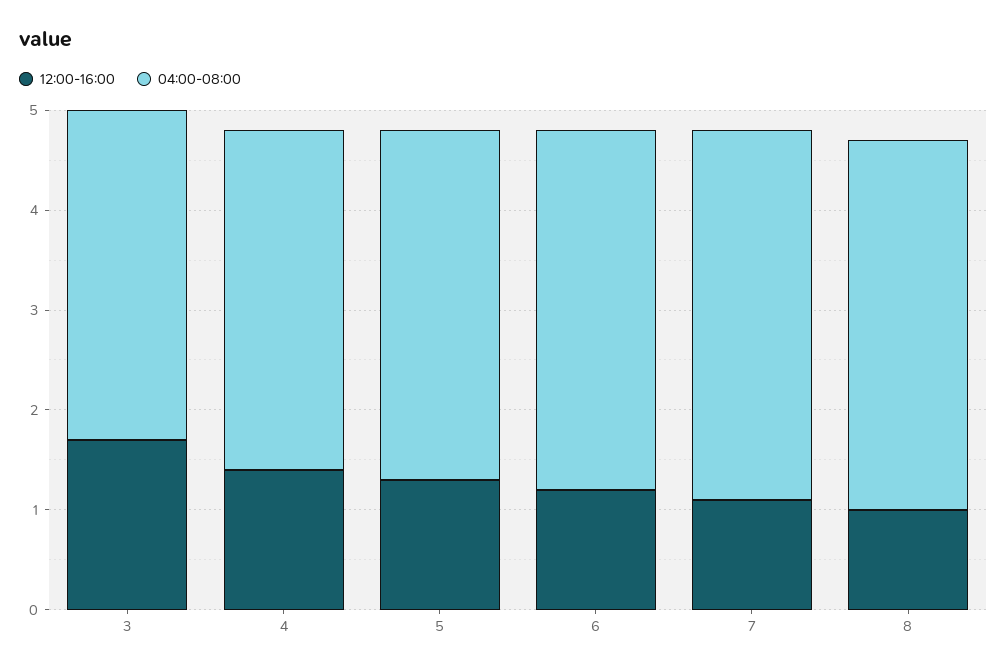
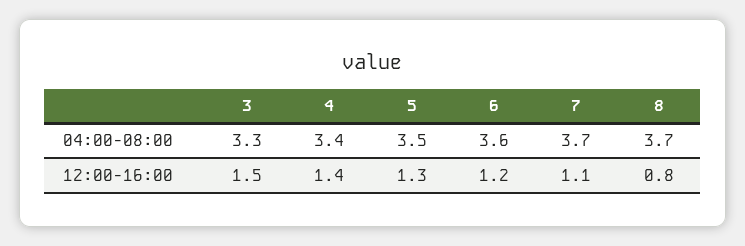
  {
    "12:00-16:00": {
-     "3": 1.7,
+     "3": 1.5,
      "4": 1.4,
      "5": 1.3,
      "6": 1.2,
      "7": 1.1,
-     "8": 1
+     "8": 0.8
    },
    "04:00-08:00": {
      "3": 3.3,
      "4": 3.4,
      "5": 3.5,
      "6": 3.6,
      "7": 3.7,
      "8": 3.7
    }
  }

